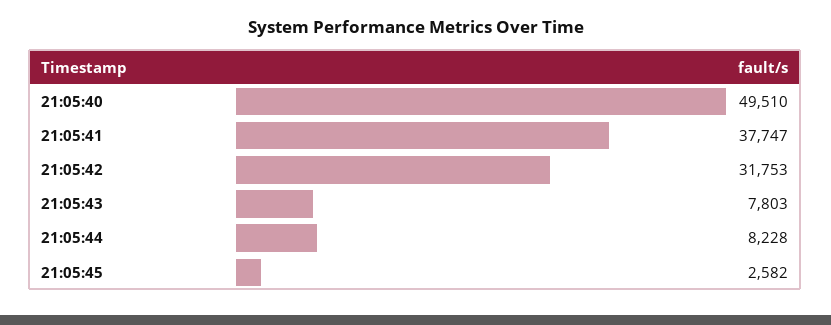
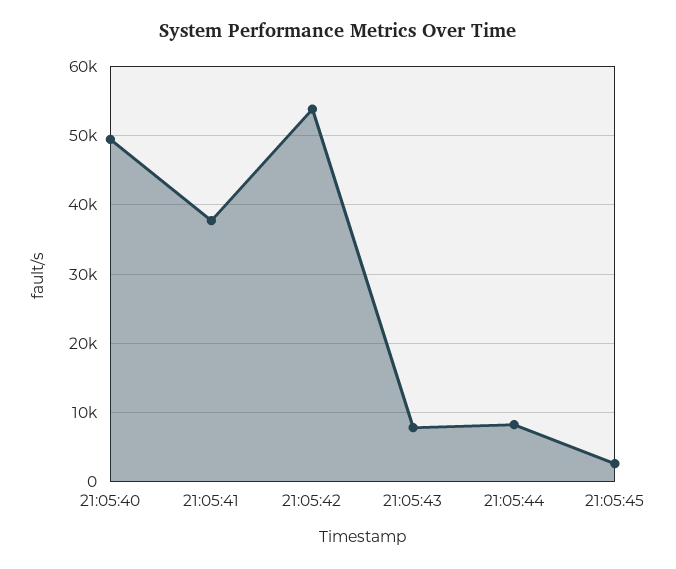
  {
    "21:05:40": 49510,
    "21:05:41": 37747,
-   "21:05:42": 31753,
+   "21:05:42": 54000,
    "21:05:43": 7803,
    "21:05:44": 8228,
    "21:05:45": 2582
  }

